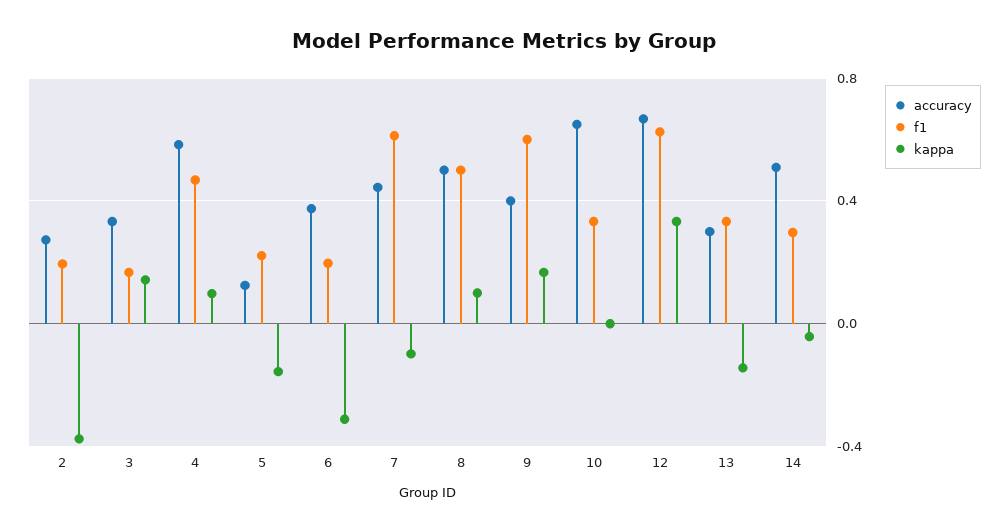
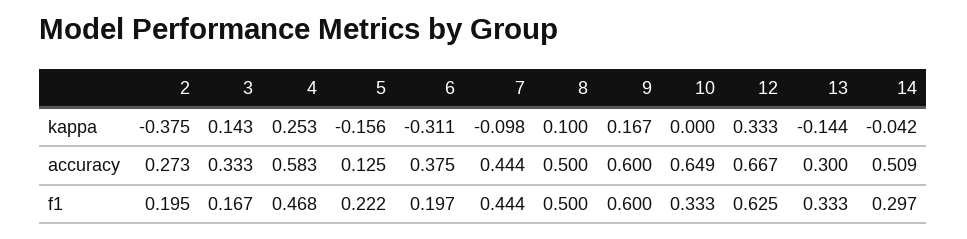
  {
    "accuracy": {
      "2": 0.273,
      "3": 0.333,
      "4": 0.583,
      "5": 0.125,
      "6": 0.375,
      "7": 0.444,
      "8": 0.5,
-     "9": 0.4,
+     "9": 0.6,
      "10": 0.649,
      "12": 0.667,
      "13": 0.3,
      "14": 0.509
    },
    "f1": {
      "2": 0.195,
      "3": 0.167,
      "4": 0.468,
      "5": 0.222,
      "6": 0.197,
-     "7": 0.6,
+     "7": 0.444,
      "8": 0.5,
      "9": 0.6,
      "10": 0.333,
      "12": 0.625,
      "13": 0.333,
      "14": 0.297
    },
    "kappa": {
      "2": -0.375,
      "3": 0.143,
-     "4": 0.1,
+     "4": 0.253,
      "5": -0.156,
      "6": -0.311,
      "7": -0.098,
      "8": 0.1,
      "9": 0.167,
      "10": 0,
      "12": 0.333,
      "13": -0.144,
      "14": -0.042
    }
  }

